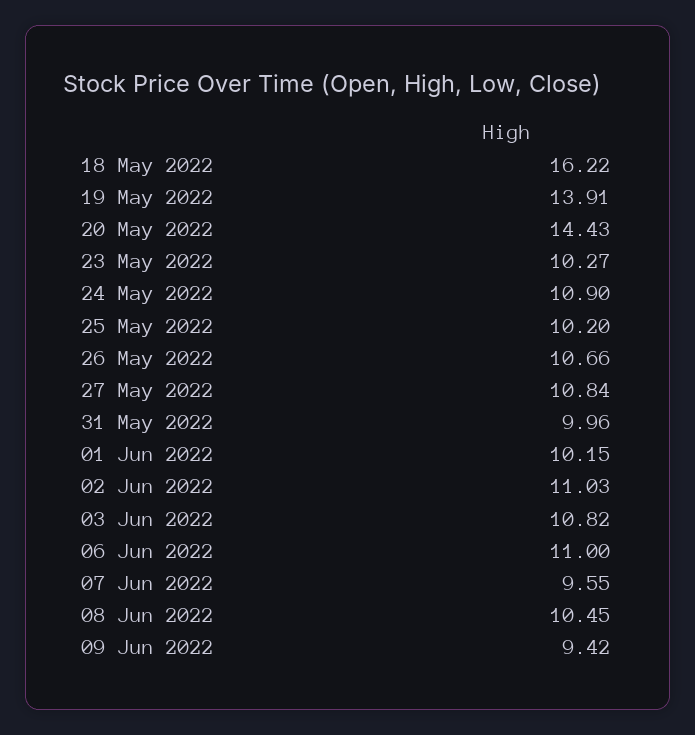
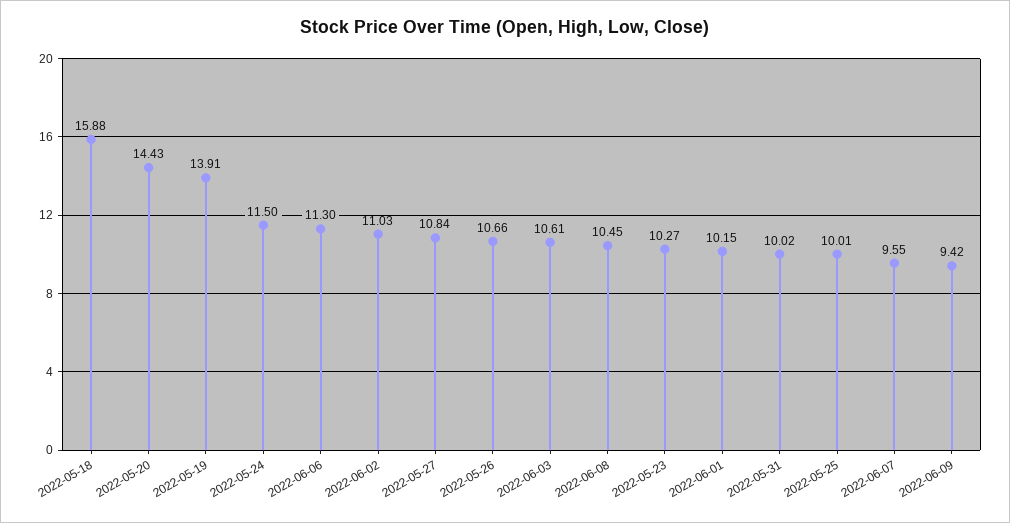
  {
-   "18 May 2022": 16.22,
+   "18 May 2022": 15.88,
    "19 May 2022": 13.91,
    "20 May 2022": 14.43,
    "23 May 2022": 10.27,
-   "24 May 2022": 10.9,
+   "24 May 2022": 11.5,
-   "25 May 2022": 10.2,
+   "25 May 2022": 10.01,
    "26 May 2022": 10.66,
    "27 May 2022": 10.84,
-   "31 May 2022": 9.96,
+   "31 May 2022": 10.02,
    "01 Jun 2022": 10.15,
    "02 Jun 2022": 11.03,
-   "03 Jun 2022": 10.82,
+   "03 Jun 2022": 10.61,
-   "06 Jun 2022": 11,
+   "06 Jun 2022": 11.3,
    "07 Jun 2022": 9.55,
    "08 Jun 2022": 10.45,
    "09 Jun 2022": 9.42
  }

